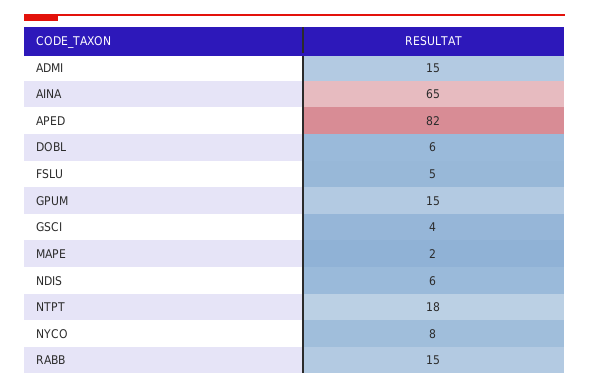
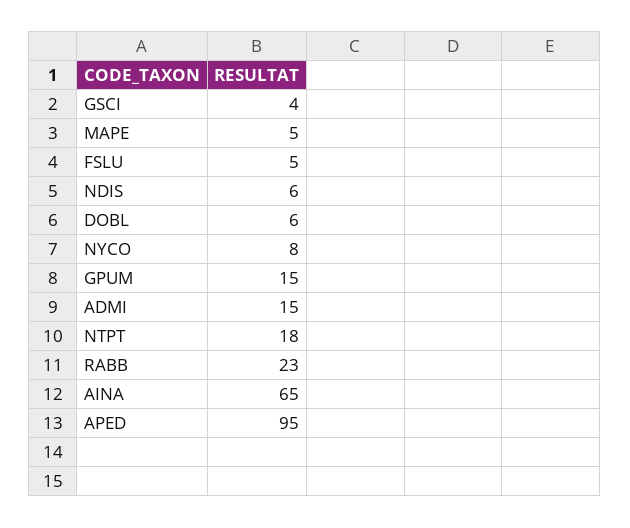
  {
    "ADMI": 15,
    "AINA": 65,
-   "APED": 82,
+   "APED": 95,
    "DOBL": 6,
    "FSLU": 5,
    "GPUM": 15,
    "GSCI": 4,
-   "MAPE": 2,
+   "MAPE": 5,
    "NDIS": 6,
    "NTPT": 18,
    "NYCO": 8,
-   "RABB": 15
+   "RABB": 23
  }

